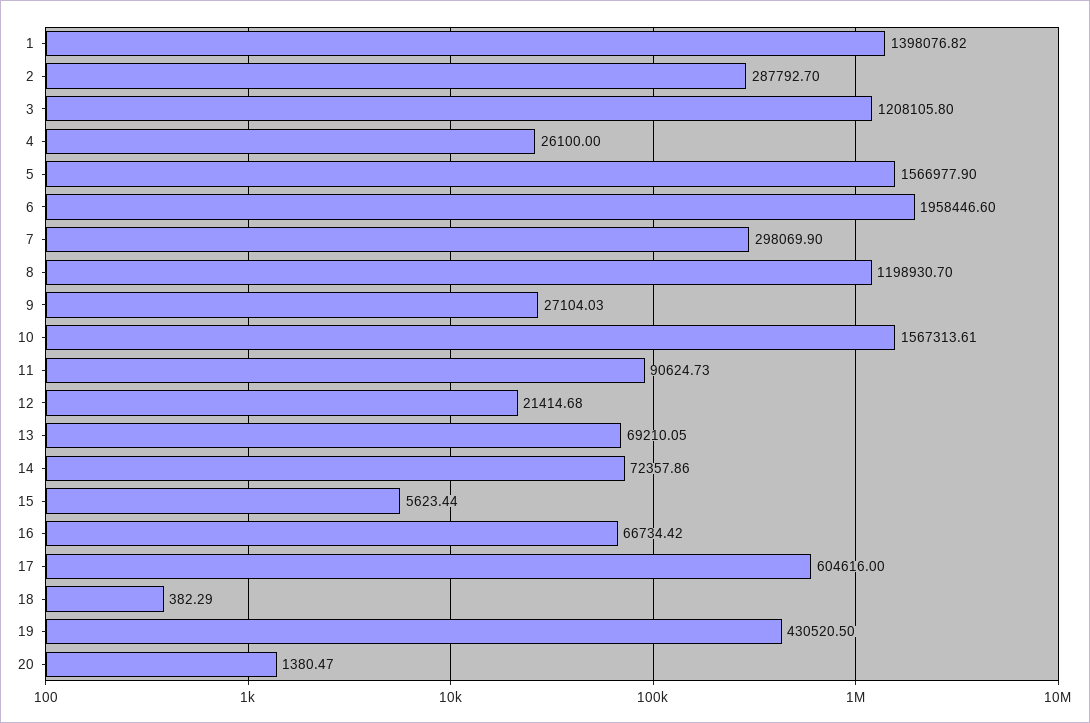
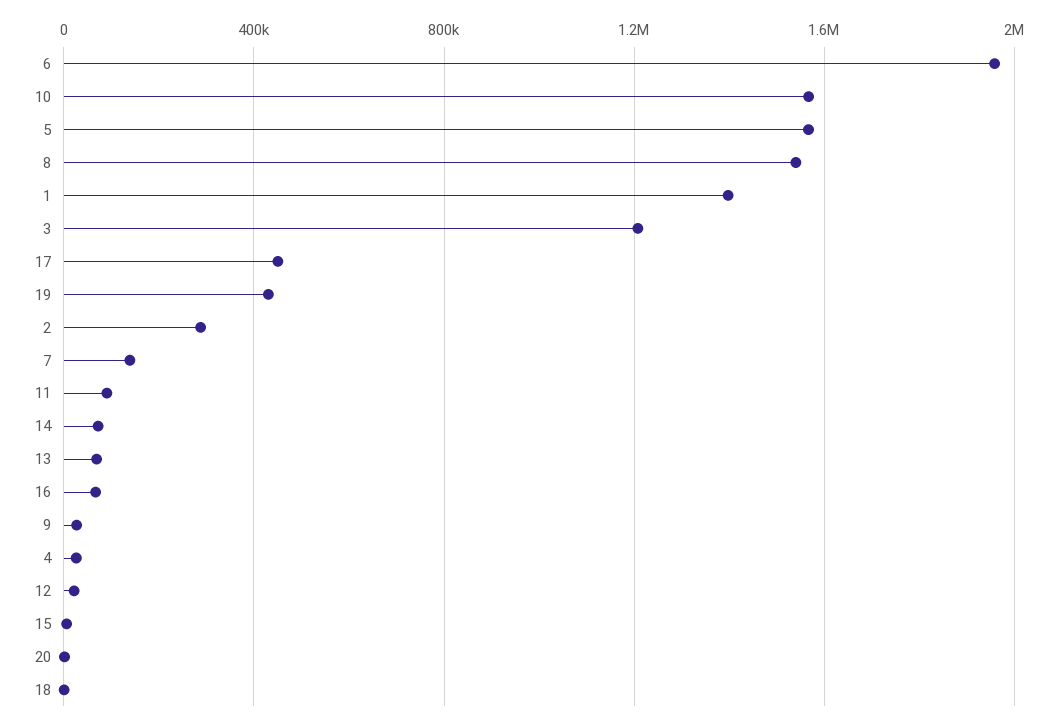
  {
    "1": 1398076.82,
    "2": 287792.7,
    "3": 1208105.8,
    "4": 26100,
    "5": 1566977.9,
    "6": 1958446.6,
-   "7": 298069.9,
+   "7": 150000,
-   "8": 1198930.7,
+   "8": 1550000,
    "9": 27104.03,
    "10": 1567313.61,
    "11": 90624.73,
    "12": 21414.68,
    "13": 69210.05,
    "14": 72357.86,
    "15": 5623.44,
    "16": 66734.42,
-   "17": 604616,
+   "17": 450000,
    "18": 382.29,
    "19": 430520.5,
    "20": 1380.47
  }

